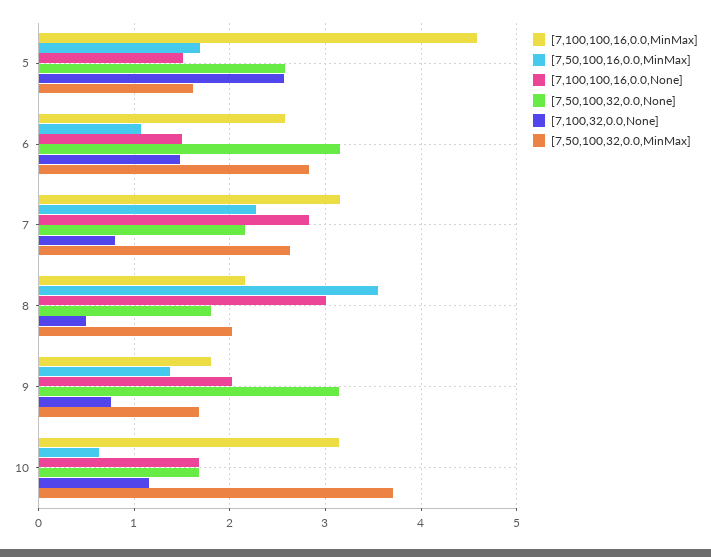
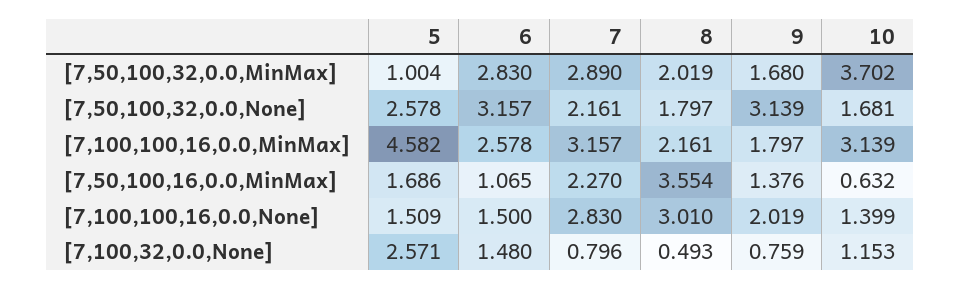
  {
    "[7,100,100,16,0.0,MinMax]": {
      "5": 4.582,
      "6": 2.578,
      "7": 3.157,
      "8": 2.161,
      "9": 1.797,
      "10": 3.139
    },
    "[7,50,100,16,0.0,MinMax]": {
      "5": 1.686,
      "6": 1.065,
      "7": 2.27,
      "8": 3.554,
      "9": 1.376,
      "10": 0.632
    },
    "[7,100,100,16,0.0,None]": {
      "5": 1.509,
      "6": 1.5,
      "7": 2.83,
      "8": 3.01,
      "9": 2.019,
-     "10": 1.7
+     "10": 1.399
    },
    "[7,50,100,32,0.0,None]": {
      "5": 2.578,
      "6": 3.157,
      "7": 2.161,
      "8": 1.797,
      "9": 3.139,
      "10": 1.681
    },
    "[7,100,32,0.0,None]": {
      "5": 2.571,
      "6": 1.48,
      "7": 0.796,
      "8": 0.493,
      "9": 0.759,
      "10": 1.153
    },
    "[7,50,100,32,0.0,MinMax]": {
-     "5": 1.6,
+     "5": 1.004,
      "6": 2.83,
-     "7": 2.6,
+     "7": 2.89,
      "8": 2.019,
      "9": 1.68,
      "10": 3.702
    }
  }

